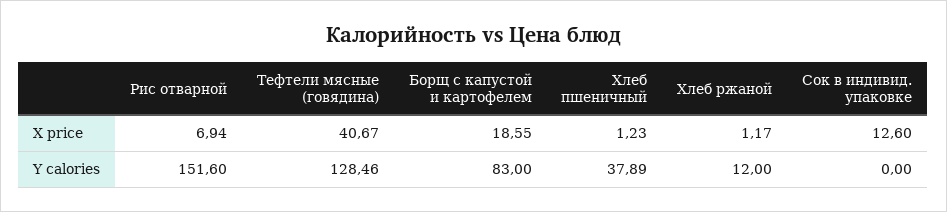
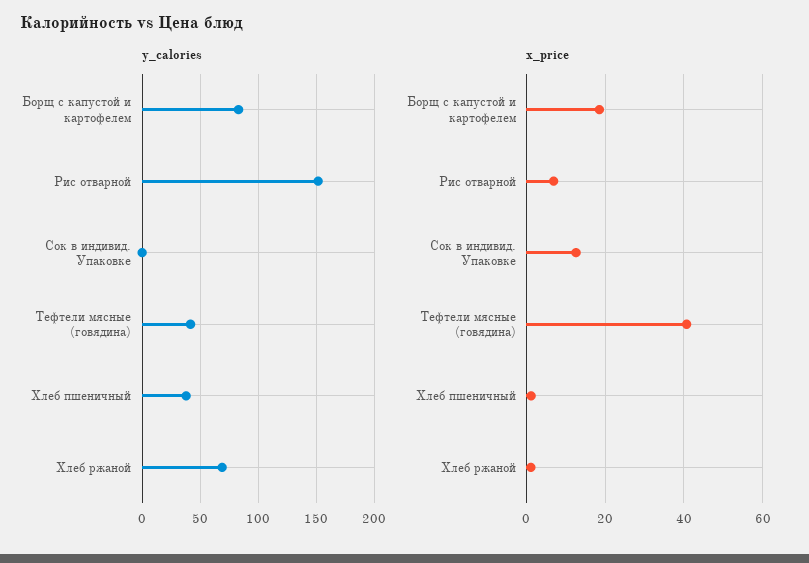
  {
    "X price": {
      "Рис отварной": 6.94,
      "Тефтели мясные (говядина)": 40.67,
      "Борщ с капустой и картофелем": 18.55,
      "Хлеб пшеничный": 1.23,
      "Хлеб ржаной": 1.17,
      "Сок в индивид. упаковке": 12.6
    },
    "Y calories": {
      "Рис отварной": 151.6,
-     "Тефтели мясные (говядина)": 128.46,
+     "Тефтели мясные (говядина)": 40,
      "Борщ с капустой и картофелем": 83,
      "Хлеб пшеничный": 37.89,
-     "Хлеб ржаной": 12,
+     "Хлеб ржаной": 70,
      "Сок в индивид. упаковке": 0
    }
  }

